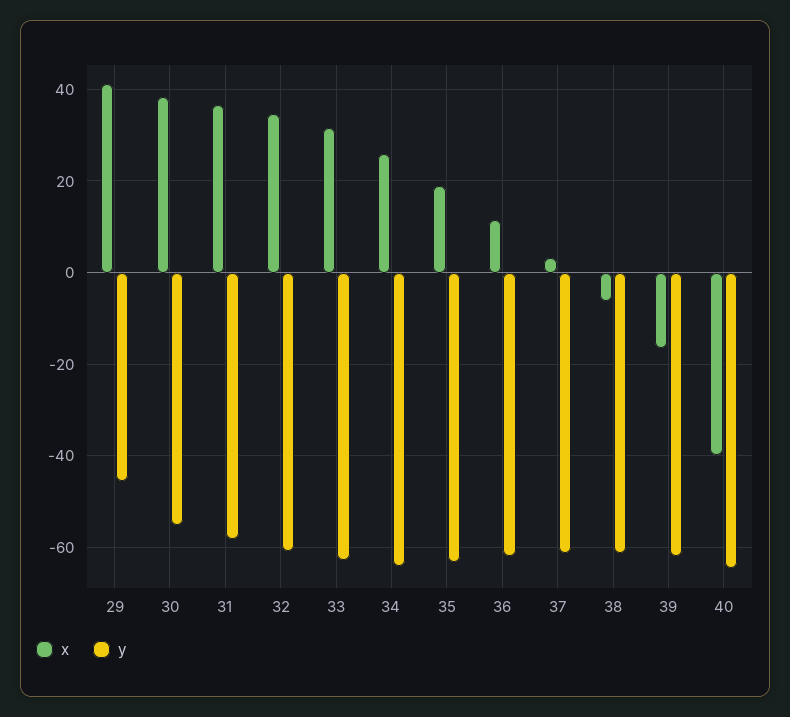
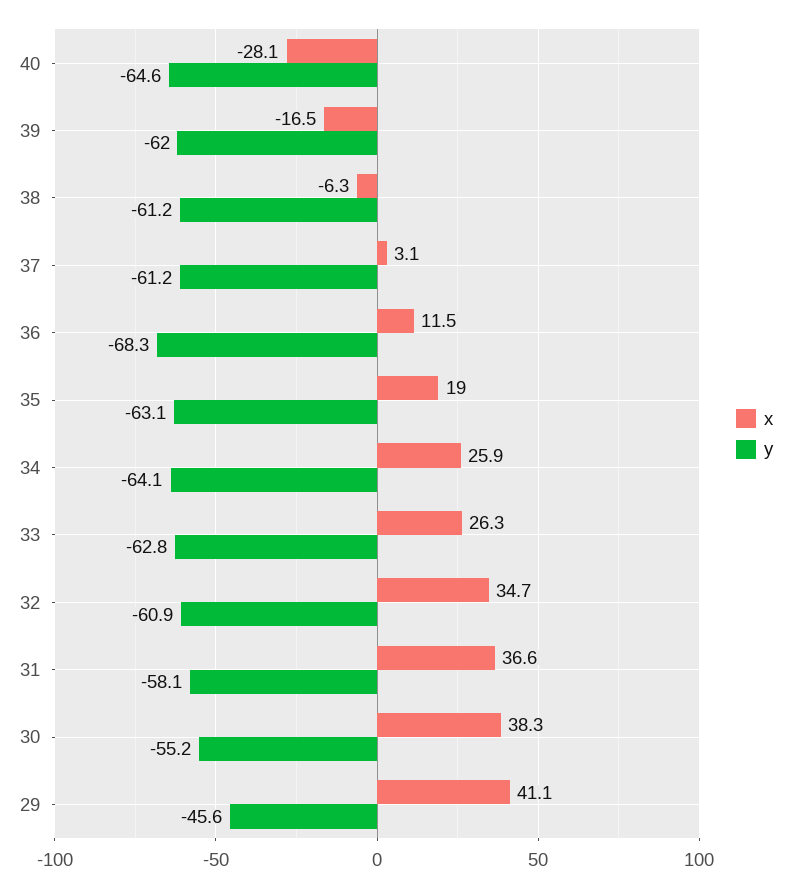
  {
    "x": {
      "29": 41.1,
      "30": 38.3,
      "31": 36.6,
      "32": 34.7,
-     "33": 32,
+     "33": 26.3,
      "34": 25.9,
      "35": 19,
      "36": 11.5,
      "37": 3.1,
      "38": -6.3,
      "39": -16.5,
-     "40": -40
+     "40": -28.1
    },
    "y": {
      "29": -45.6,
      "30": -55.2,
      "31": -58.1,
      "32": -60.9,
      "33": -62.8,
      "34": -64.1,
      "35": -63.1,
-     "36": -62,
+     "36": -68.3,
      "37": -61.2,
      "38": -61.2,
      "39": -62,
      "40": -64.6
    }
  }

